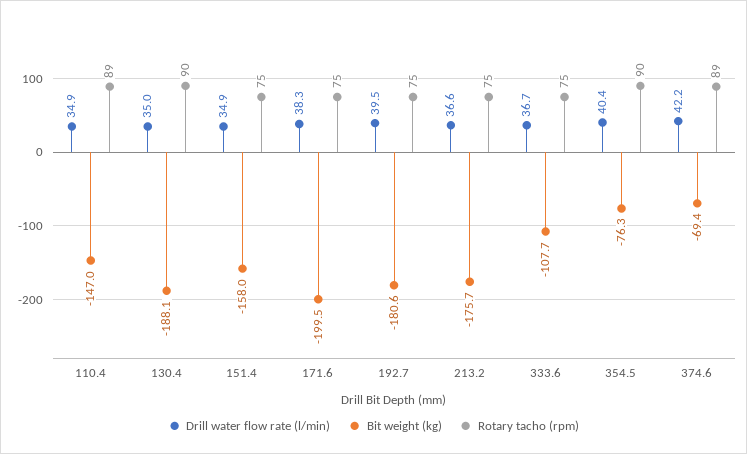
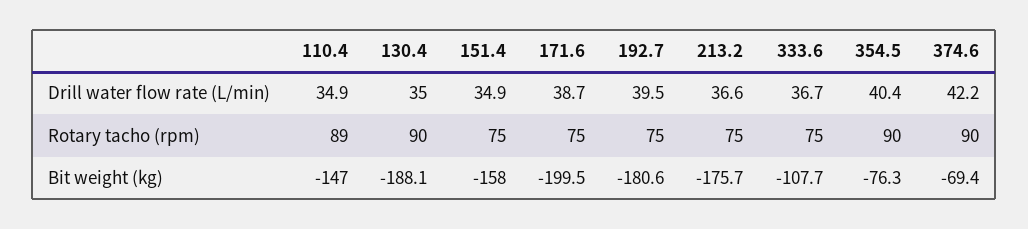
  {
    "Drill water flow rate (l/min)": {
      "110.4": 34.9,
      "130.4": 35,
      "151.4": 34.9,
-     "171.6": 38.3,
+     "171.6": 38.7,
      "192.7": 39.5,
      "213.2": 36.6,
      "333.6": 36.7,
      "354.5": 40.4,
      "374.6": 42.2
    },
    "Bit weight (kg)": {
      "110.4": -147,
      "130.4": -188.1,
      "151.4": -158,
      "171.6": -199.5,
      "192.7": -180.6,
      "213.2": -175.7,
      "333.6": -107.7,
      "354.5": -76.3,
      "374.6": -69.4
    },
    "Rotary tacho (rpm)": {
      "110.4": 89,
      "130.4": 90,
      "151.4": 75,
      "171.6": 75,
      "192.7": 75,
      "213.2": 75,
      "333.6": 75,
      "354.5": 90,
-     "374.6": 89
+     "374.6": 90
    }
  }

